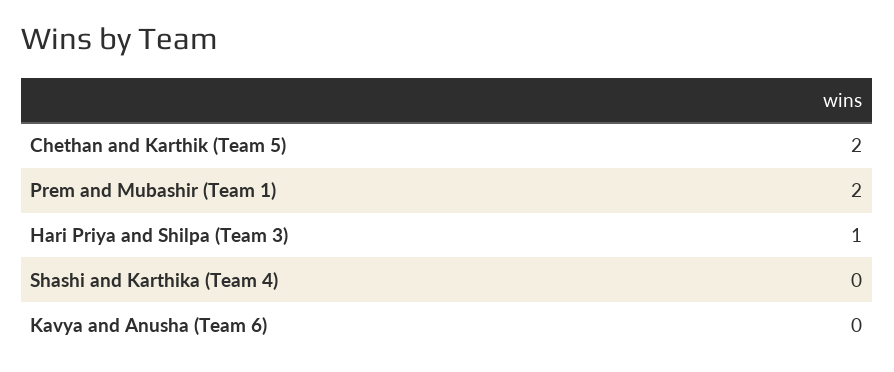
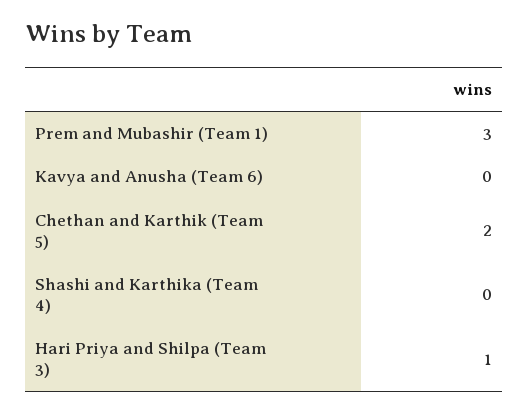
  {
    "Chethan and Karthik (Team 5)": 2,
-   "Prem and Mubashir (Team 1)": 2,
+   "Prem and Mubashir (Team 1)": 3,
    "Hari Priya and Shilpa (Team 3)": 1,
    "Shashi and Karthika (Team 4)": 0,
    "Kavya and Anusha (Team 6)": 0
  }

